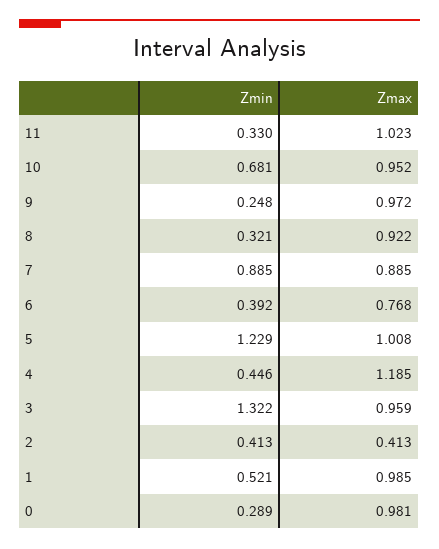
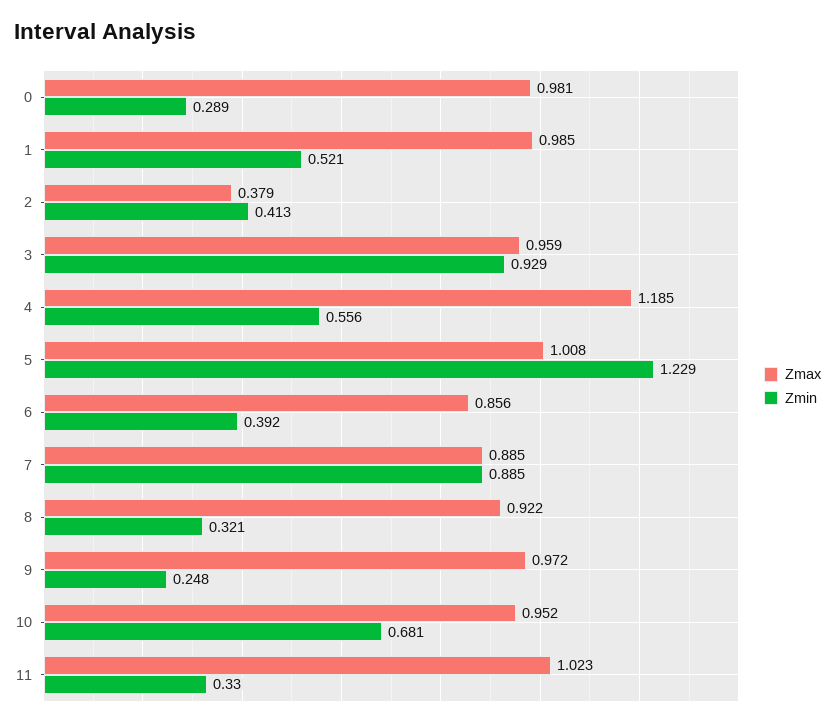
  {
    "Zmin": {
      "11": 0.33,
      "10": 0.681,
      "9": 0.248,
      "8": 0.321,
      "7": 0.885,
      "6": 0.392,
      "5": 1.229,
-     "4": 0.446,
+     "4": 0.556,
-     "3": 1.322,
+     "3": 0.929,
      "2": 0.413,
      "1": 0.521,
      "0": 0.289
    },
    "Zmax": {
      "11": 1.023,
      "10": 0.952,
      "9": 0.972,
      "8": 0.922,
      "7": 0.885,
-     "6": 0.768,
+     "6": 0.856,
      "5": 1.008,
      "4": 1.185,
      "3": 0.959,
-     "2": 0.413,
+     "2": 0.379,
      "1": 0.985,
      "0": 0.981
    }
  }

